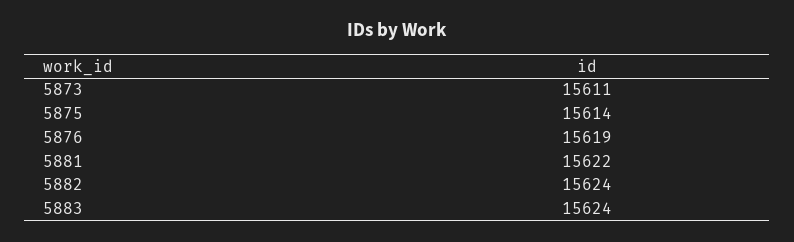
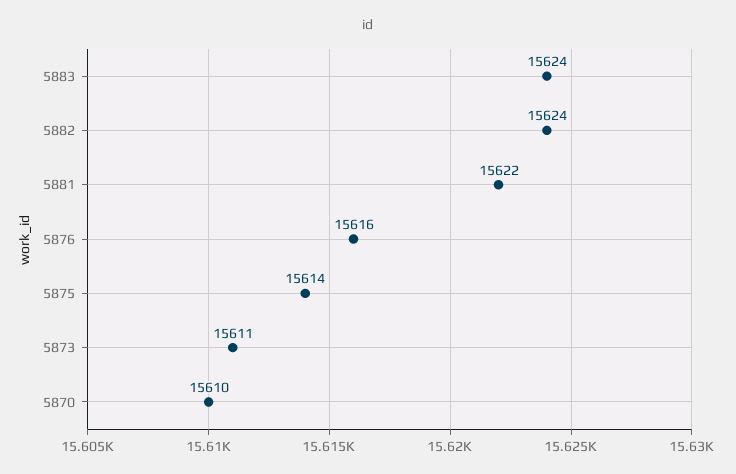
  {
    "5873": 15611,
    "5875": 15614,
-   "5876": 15619,
+   "5876": 15616,
    "5881": 15622,
    "5882": 15624,
-   "5883": 15624
+   "5883": 15624,
+   "5870": 15610
  }

